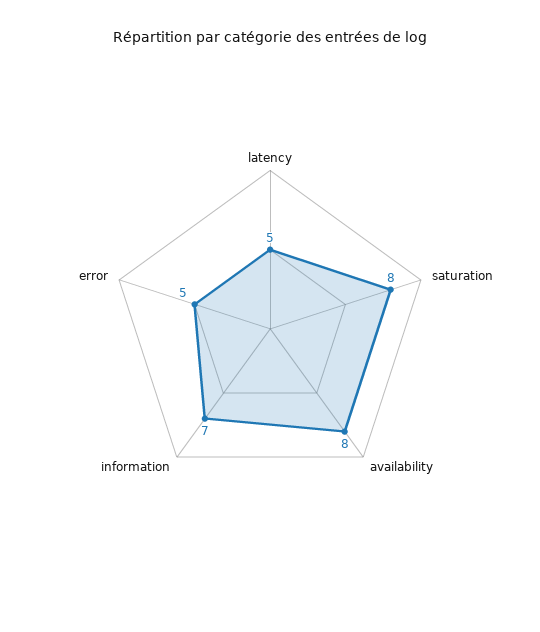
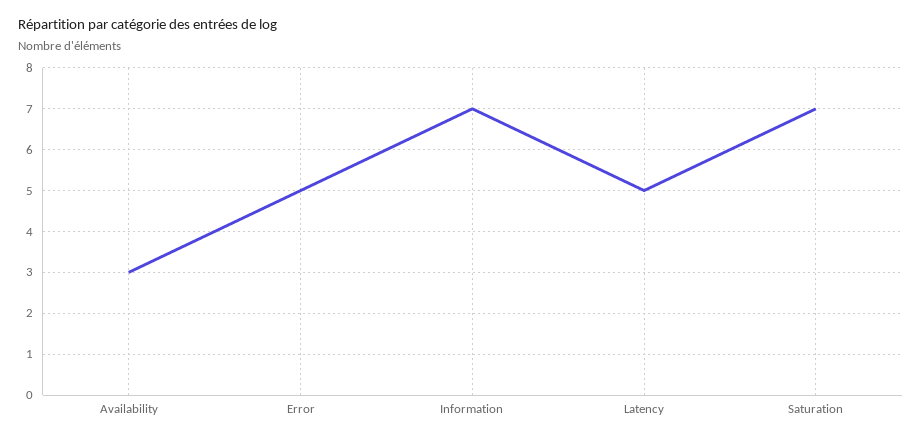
  {
    "latency": 5,
-   "saturation": 8,
+   "saturation": 7,
-   "availability": 8,
+   "availability": 3,
    "information": 7,
    "error": 5
  }

